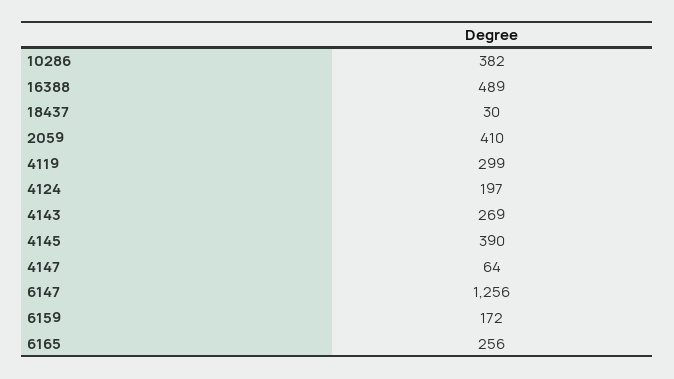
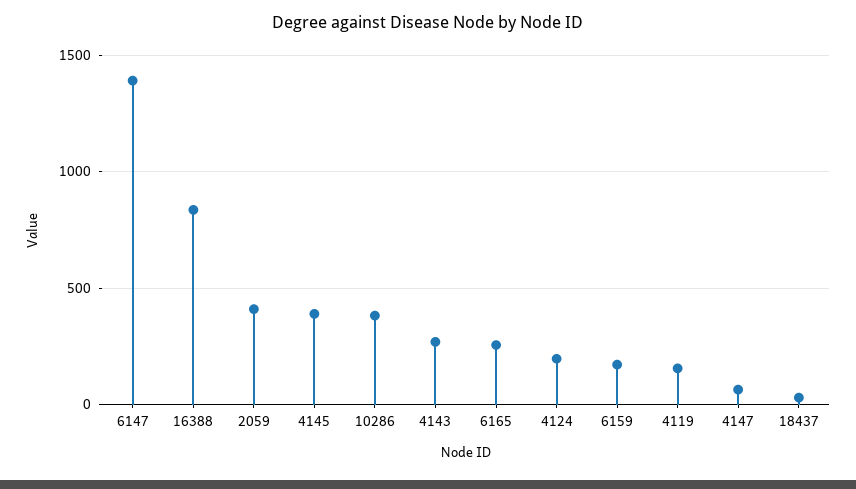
  {
    "10286": 382,
-   "16388": 489,
+   "16388": 850,
    "18437": 30,
    "2059": 410,
-   "4119": 299,
+   "4119": 150,
    "4124": 197,
    "4143": 269,
    "4145": 390,
    "4147": 64,
-   "6147": 1256,
+   "6147": 1400,
    "6159": 172,
    "6165": 256
  }

